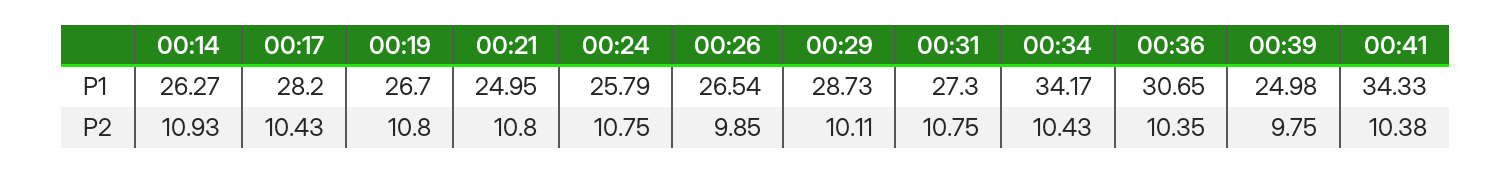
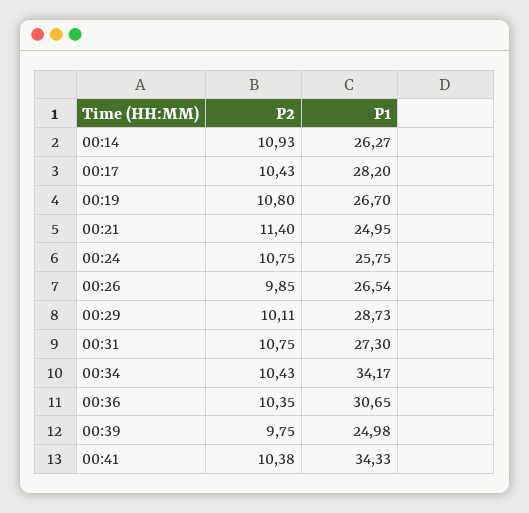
  {
    "00:14": {
      "P1": 26.27,
      "P2": 10.93
    },
    "00:17": {
      "P1": 28.2,
      "P2": 10.43
    },
    "00:19": {
      "P1": 26.7,
      "P2": 10.8
    },
    "00:21": {
      "P1": 24.95,
-     "P2": 10.8
+     "P2": 11.4
    },
    "00:24": {
-     "P1": 25.79,
+     "P1": 25.75,
      "P2": 10.75
    },
    "00:26": {
      "P1": 26.54,
      "P2": 9.85
    },
    "00:29": {
      "P1": 28.73,
      "P2": 10.11
    },
    "00:31": {
      "P1": 27.3,
      "P2": 10.75
    },
    "00:34": {
      "P1": 34.17,
      "P2": 10.43
    },
    "00:36": {
      "P1": 30.65,
      "P2": 10.35
    },
    "00:39": {
      "P1": 24.98,
      "P2": 9.75
    },
    "00:41": {
      "P1": 34.33,
      "P2": 10.38
    }
  }

